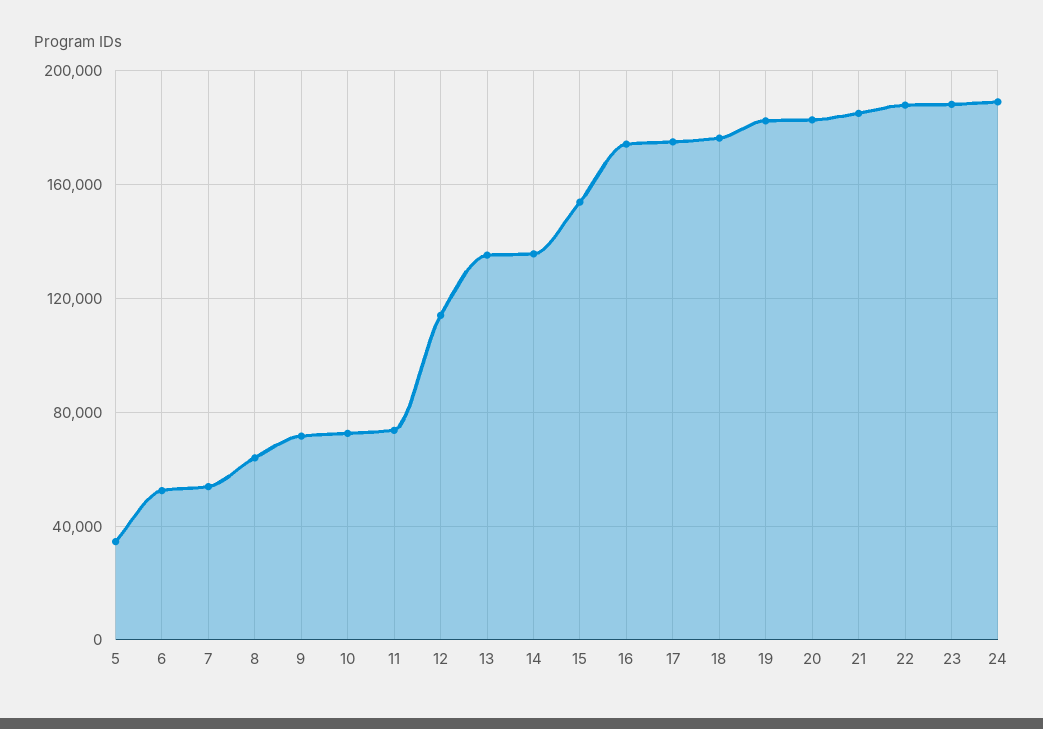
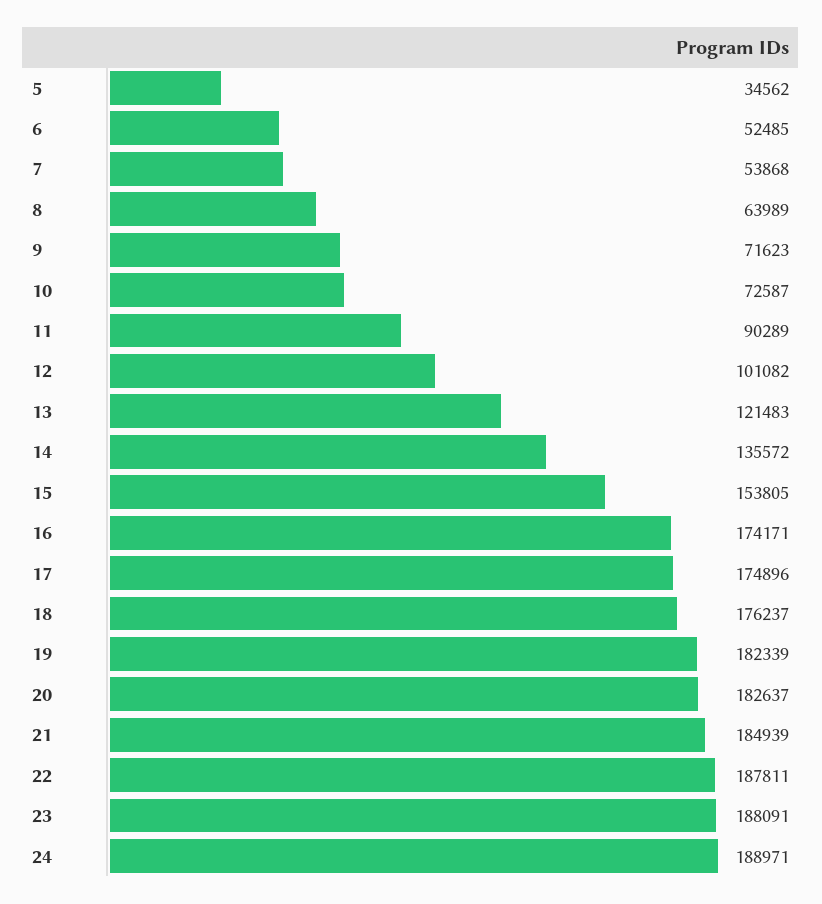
  {
    "5": 34562,
    "6": 52485,
    "7": 53868,
    "8": 63989,
    "9": 71623,
    "10": 72587,
-   "11": 75000,
+   "11": 90289,
-   "12": 115000,
+   "12": 101082,
-   "13": 135000,
+   "13": 121483,
    "14": 135572,
    "15": 153805,
    "16": 174171,
    "17": 174896,
    "18": 176237,
    "19": 182339,
    "20": 182637,
    "21": 184939,
    "22": 187811,
    "23": 188091,
    "24": 188971
  }

